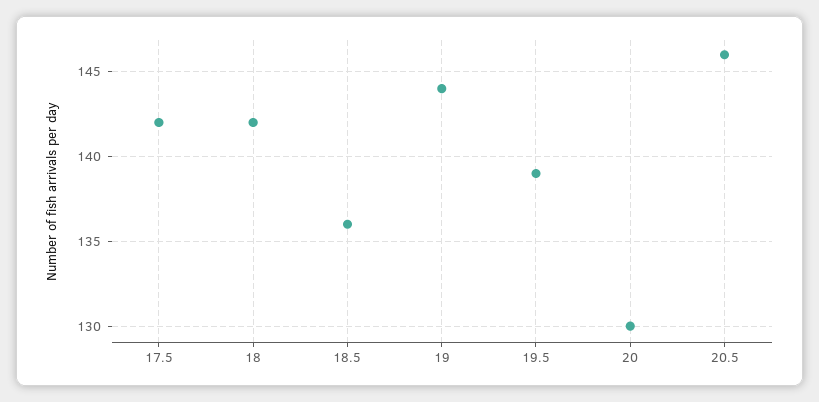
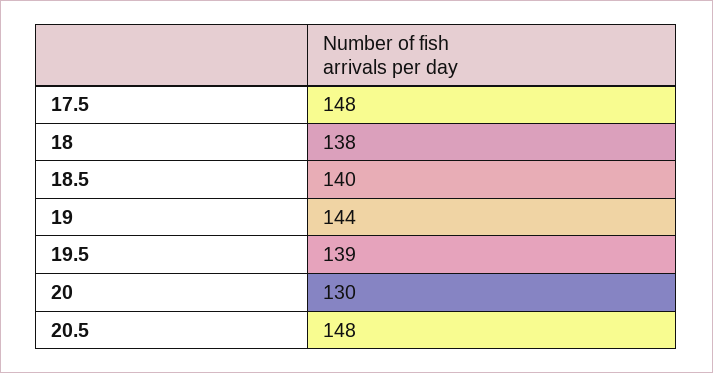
  {
-   "17.5": 142,
+   "17.5": 148,
-   "18": 142,
+   "18": 138,
-   "18.5": 136,
+   "18.5": 140,
    "19": 144,
    "19.5": 139,
    "20": 130,
-   "20.5": 146
+   "20.5": 148
  }

